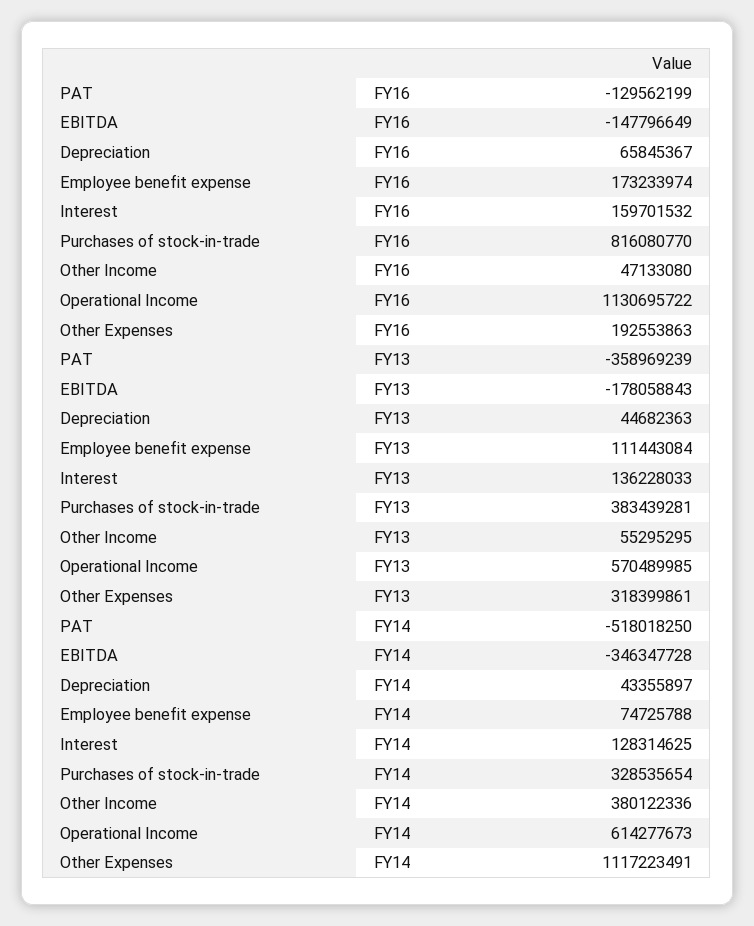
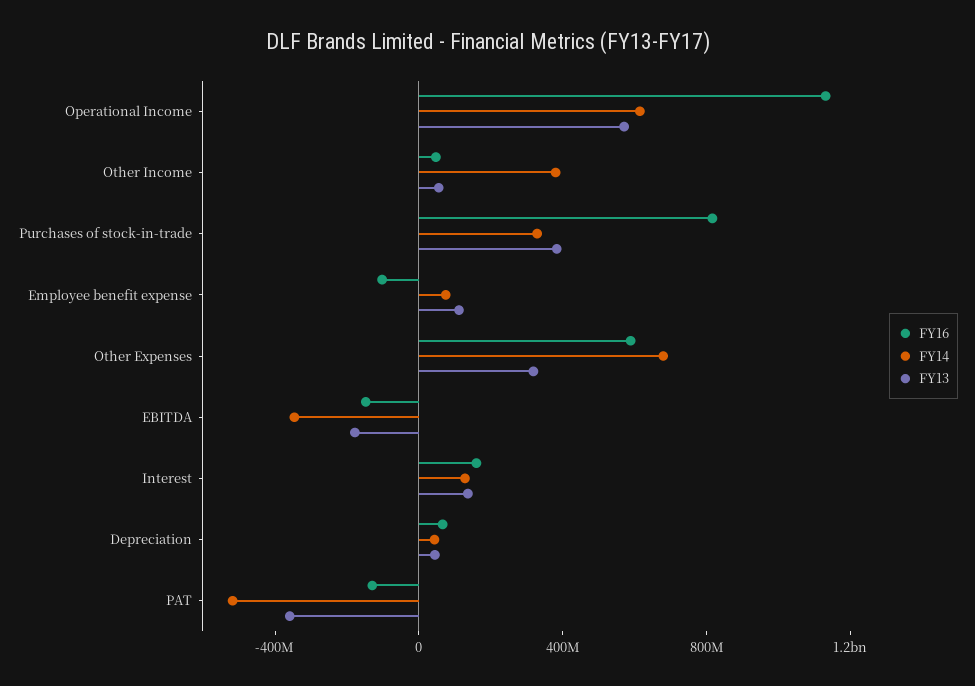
  {
    "FY16": {
      "PAT": -129562199,
      "EBITDA": -147796649,
      "Depreciation": 65845367,
-     "Employee benefit expense": 173233974,
+     "Employee benefit expense": -100000000,
      "Interest": 159701532,
      "Purchases of stock-in-trade": 816080770,
      "Other Income": 47133080,
      "Operational Income": 1130695722,
-     "Other Expenses": 192553863
+     "Other Expenses": 600000000
    },
    "FY13": {
      "PAT": -358969239,
      "EBITDA": -178058843,
      "Depreciation": 44682363,
      "Employee benefit expense": 111443084,
      "Interest": 136228033,
      "Purchases of stock-in-trade": 383439281,
      "Other Income": 55295295,
      "Operational Income": 570489985,
      "Other Expenses": 318399861
    },
    "FY14": {
      "PAT": -518018250,
      "EBITDA": -346347728,
      "Depreciation": 43355897,
      "Employee benefit expense": 74725788,
      "Interest": 128314625,
      "Purchases of stock-in-trade": 328535654,
      "Other Income": 380122336,
      "Operational Income": 614277673,
-     "Other Expenses": 1117223491
+     "Other Expenses": 700000000
    }
  }

